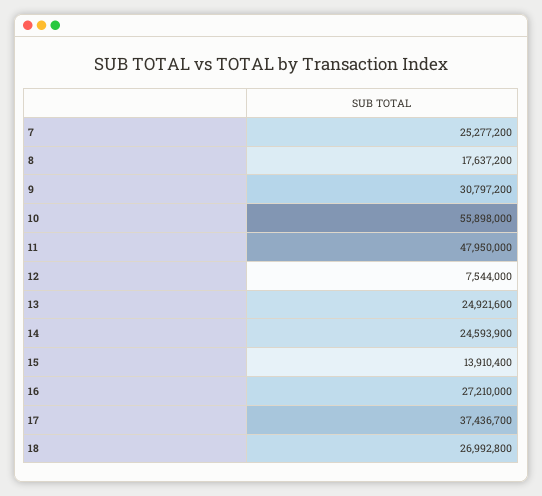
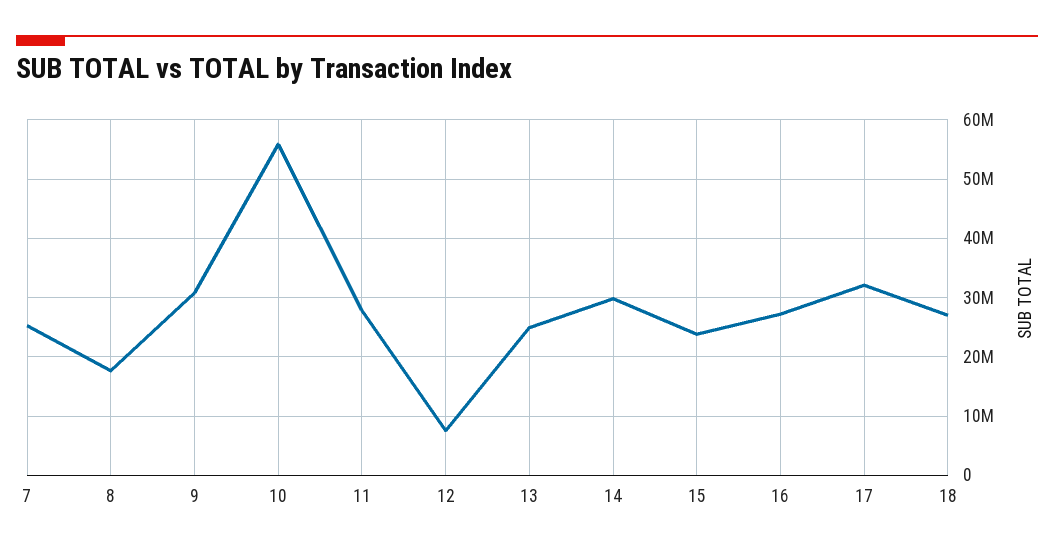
  {
    "7": 25277200,
    "8": 17637200,
    "9": 30797200,
    "10": 55898000,
-   "11": 47950000,
+   "11": 28000000,
    "12": 7544000,
    "13": 24921600,
-   "14": 24593900,
+   "14": 30000000,
-   "15": 13910400,
+   "15": 24000000,
    "16": 27210000,
-   "17": 37436700,
+   "17": 32000000,
    "18": 26992800
  }

